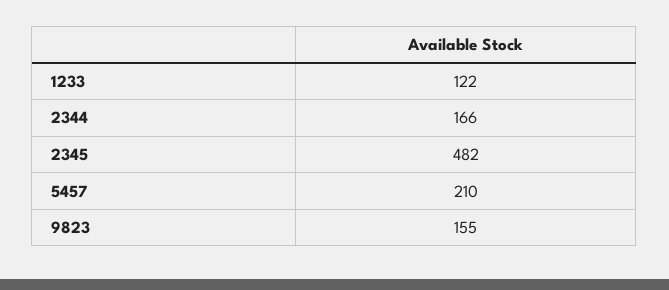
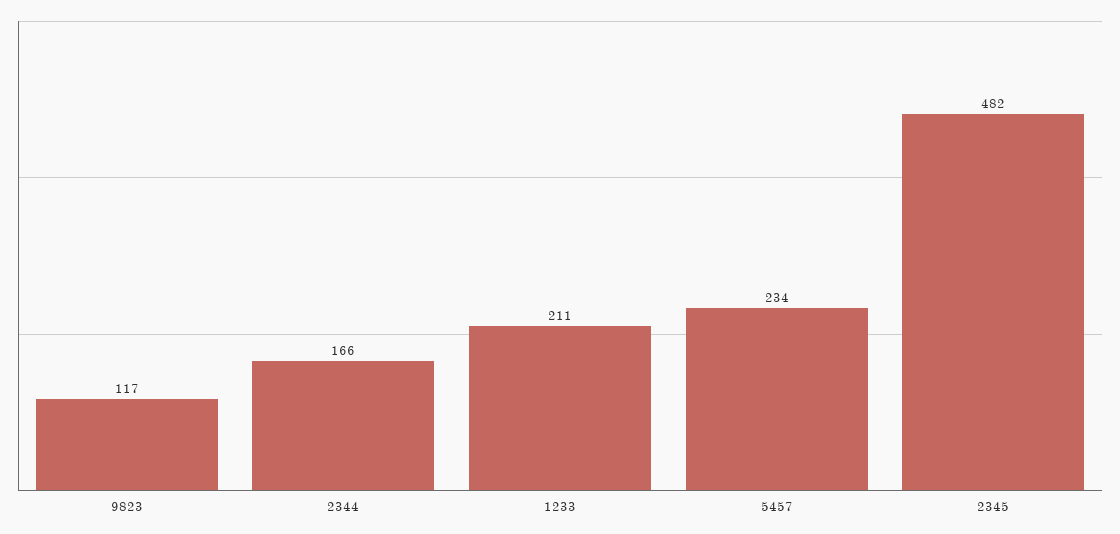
  {
-   "1233": 122,
+   "1233": 211,
    "2344": 166,
    "2345": 482,
-   "5457": 210,
+   "5457": 234,
-   "9823": 155
+   "9823": 117
  }

